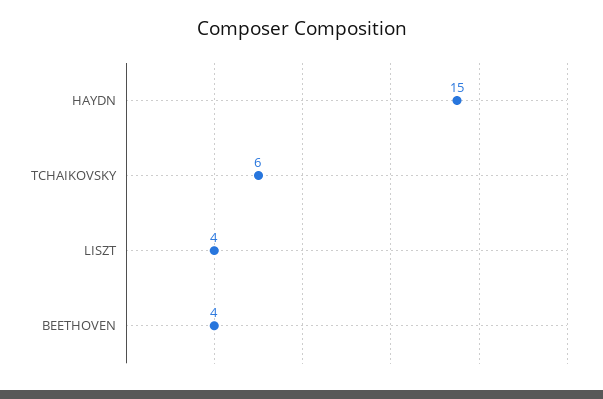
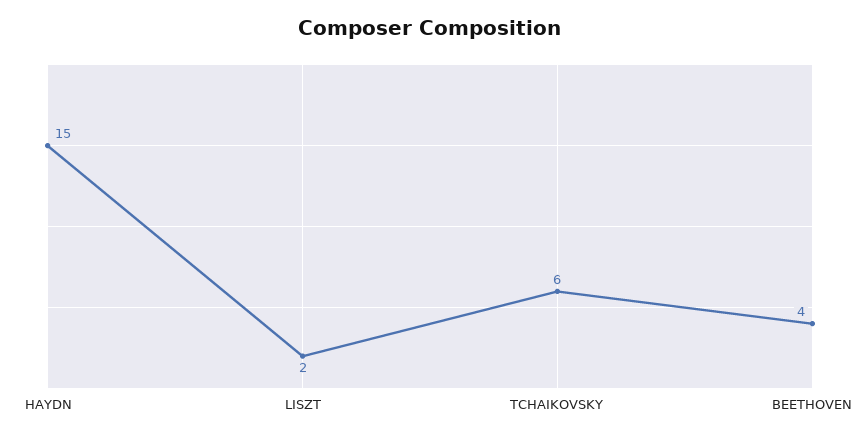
  {
    "HAYDN": 15,
    "TCHAIKOVSKY": 6,
-   "LISZT": 4,
+   "LISZT": 2,
    "BEETHOVEN": 4
  }

